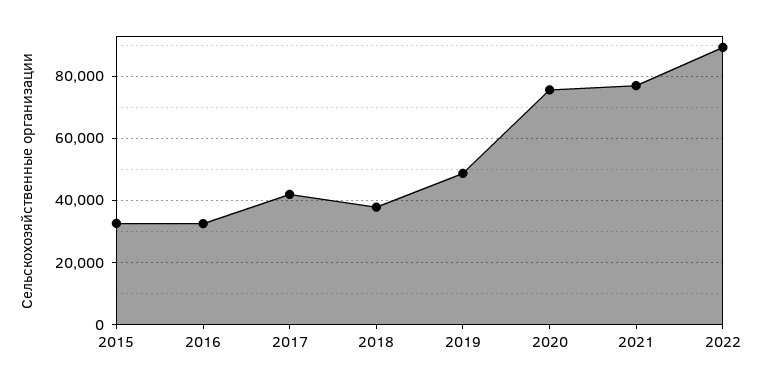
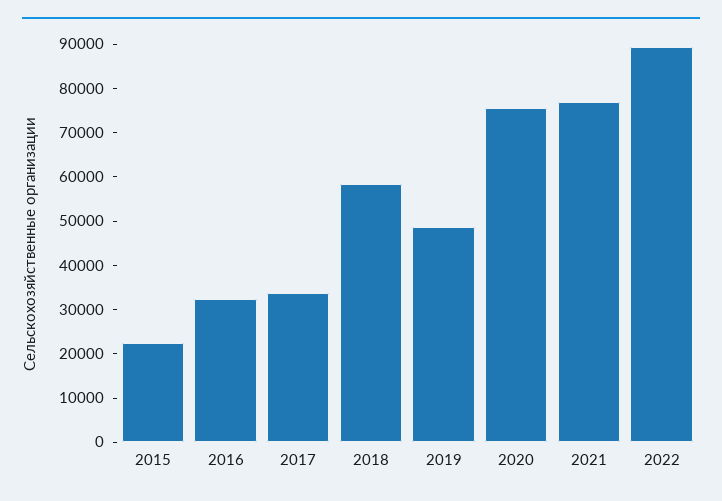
  {
-   "2015": 32000,
+   "2015": 22000,
    "2016": 32000,
-   "2017": 42000,
+   "2017": 34000,
-   "2018": 38000,
+   "2018": 58000,
    "2019": 48000,
    "2020": 76000,
    "2021": 76000,
    "2022": 90000
  }

